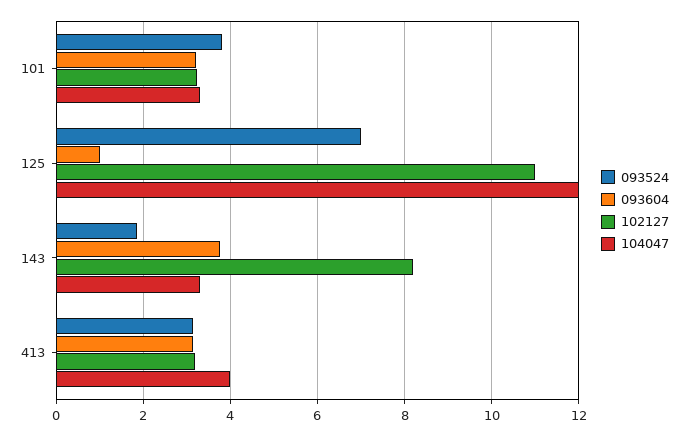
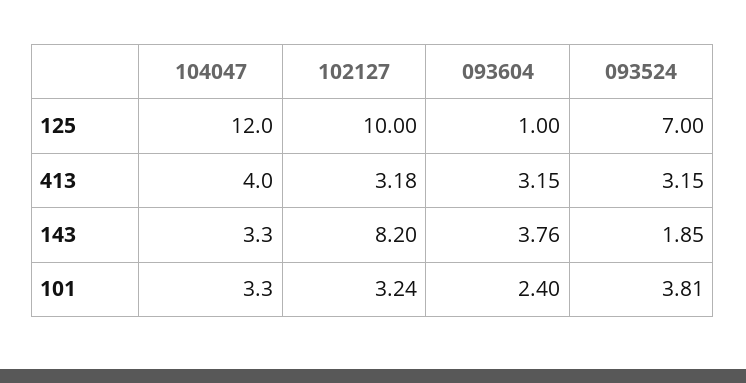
  {
    "093524": {
      "101": 3.81,
      "125": 7,
      "143": 1.85,
      "413": 3.15
    },
    "093604": {
-     "101": 3.2,
+     "101": 2.4,
      "125": 1,
      "143": 3.76,
      "413": 3.15
    },
    "102127": {
      "101": 3.24,
-     "125": 11,
+     "125": 10,
      "143": 8.2,
      "413": 3.18
    },
    "104047": {
      "101": 3.3,
      "125": 12,
      "143": 3.3,
      "413": 4
    }
  }

